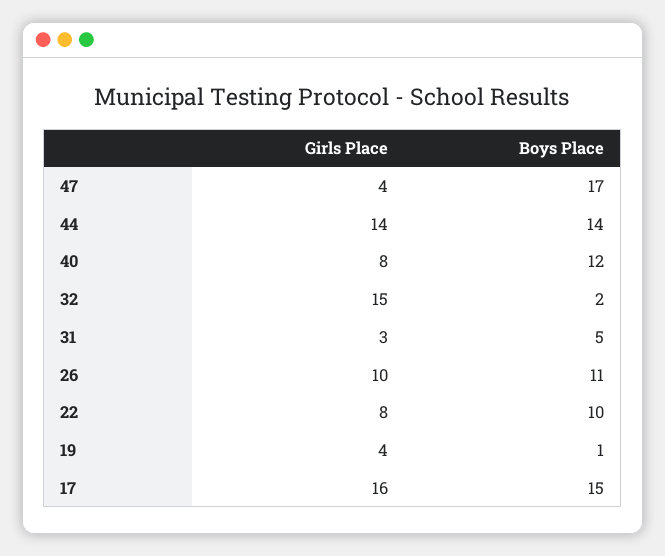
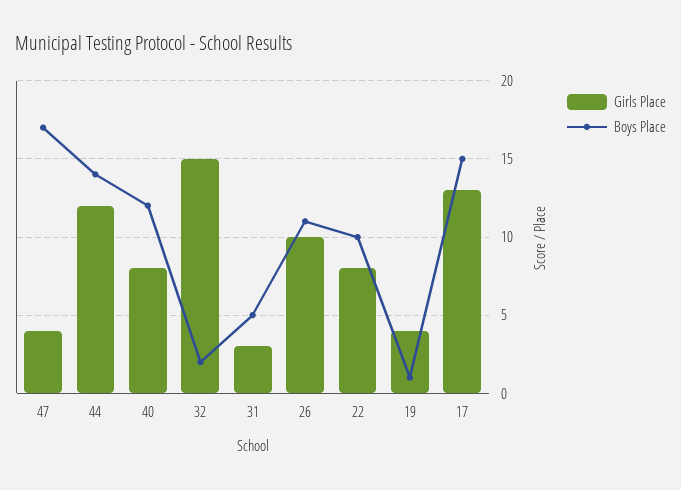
  {
    "Girls Place": {
      "47": 4,
-     "44": 14,
+     "44": 12,
      "40": 8,
      "32": 15,
      "31": 3,
      "26": 10,
      "22": 8,
      "19": 4,
-     "17": 16
+     "17": 13
    },
    "Boys Place": {
      "47": 17,
      "44": 14,
      "40": 12,
      "32": 2,
      "31": 5,
      "26": 11,
      "22": 10,
      "19": 1,
      "17": 15
    }
  }

